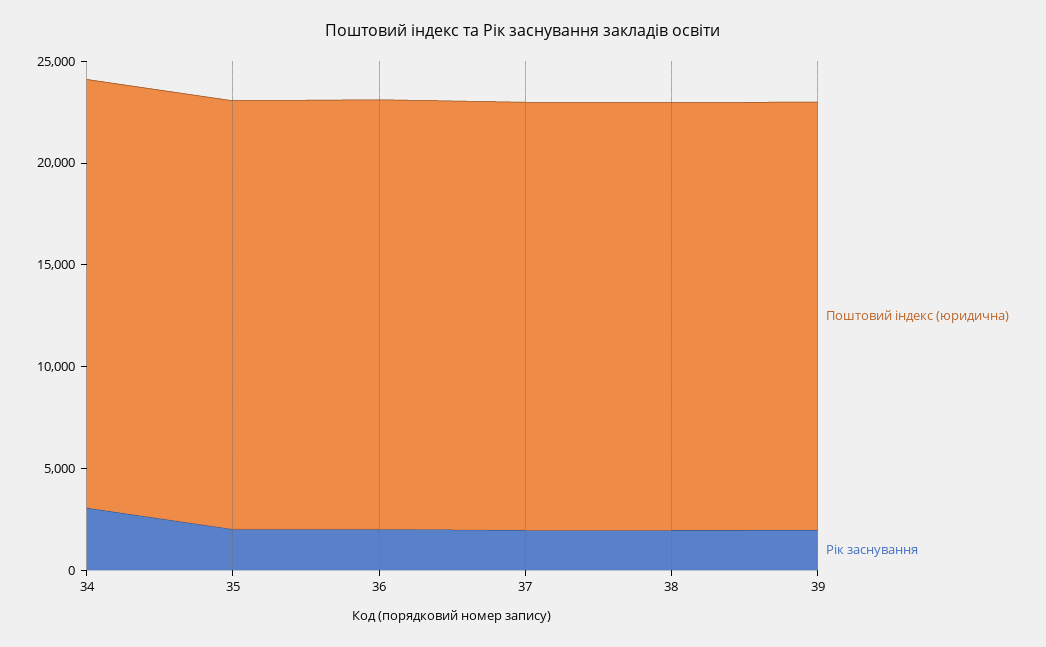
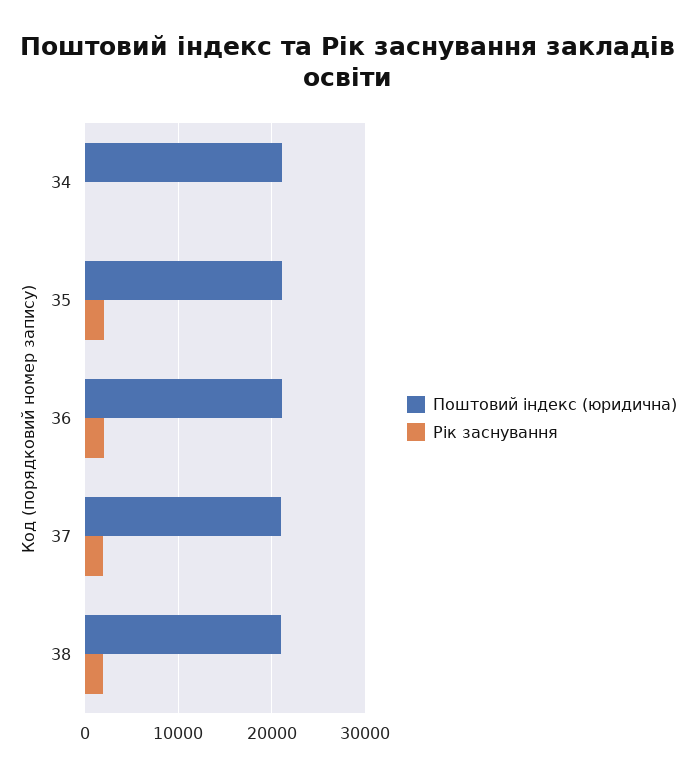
  {
    "Поштовий індекс (юридична)": {
      "34": 21000,
      "35": 21000,
      "36": 21000,
      "37": 21000,
-     "38": 21000,
+     "38": 21000
-     "39": 21000
    },
    "Рік заснування": {
-     "34": 3000,
+     "34": 0,
      "35": 2000,
      "36": 2000,
      "37": 2000,
-     "38": 2000,
+     "38": 2000
-     "39": 2000
    }
  }

